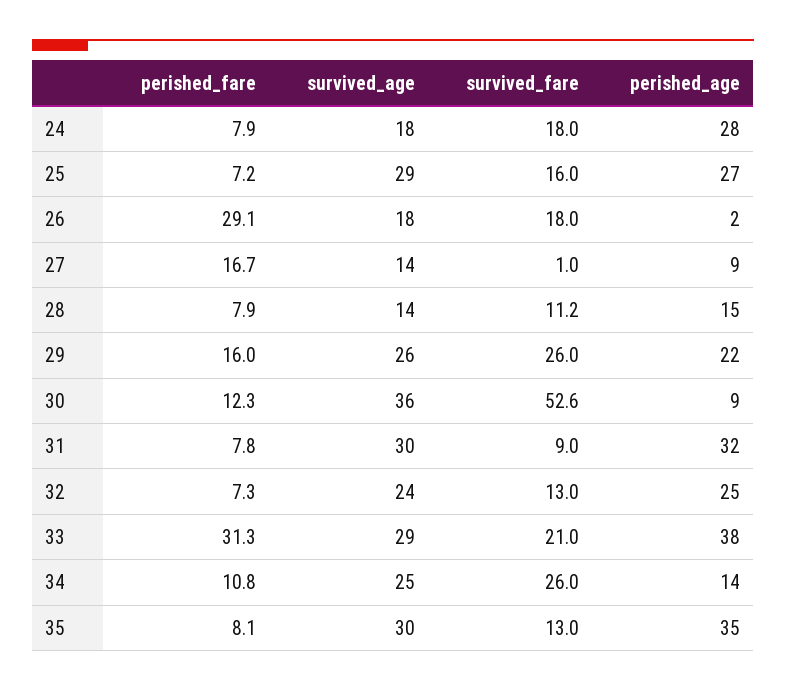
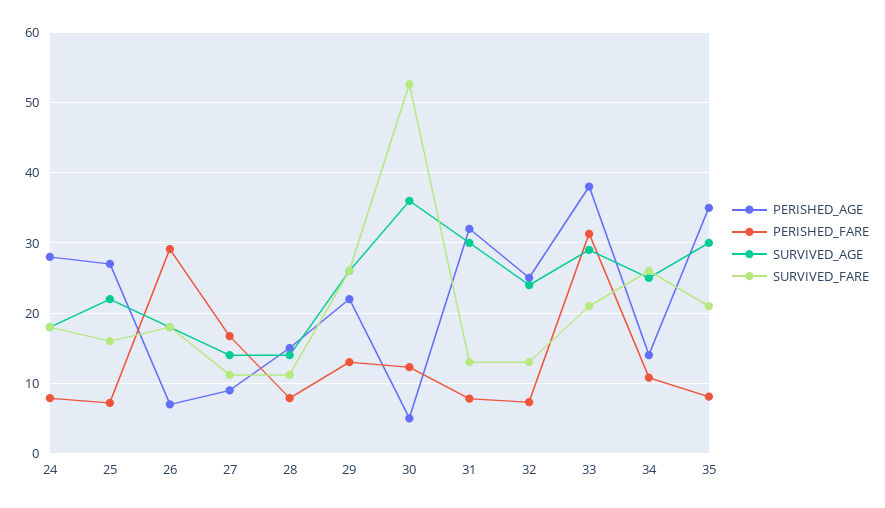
  {
    "perished_fare": {
      "24": 7.9,
      "25": 7.2,
      "26": 29.1,
      "27": 16.7,
      "28": 7.9,
-     "29": 16,
+     "29": 13,
      "30": 12.3,
      "31": 7.8,
      "32": 7.3,
      "33": 31.3,
      "34": 10.8,
      "35": 8.1
    },
    "survived_age": {
      "24": 18,
-     "25": 29,
+     "25": 22,
      "26": 18,
      "27": 14,
      "28": 14,
      "29": 26,
      "30": 36,
      "31": 30,
      "32": 24,
      "33": 29,
      "34": 25,
      "35": 30
    },
    "survived_fare": {
      "24": 18,
      "25": 16,
      "26": 18,
-     "27": 1,
+     "27": 11,
      "28": 11.2,
      "29": 26,
      "30": 52.6,
-     "31": 9,
+     "31": 13,
      "32": 13,
      "33": 21,
      "34": 26,
-     "35": 13
+     "35": 21
    },
    "perished_age": {
      "24": 28,
      "25": 27,
-     "26": 2,
+     "26": 7,
      "27": 9,
      "28": 15,
      "29": 22,
-     "30": 9,
+     "30": 5,
      "31": 32,
      "32": 25,
      "33": 38,
      "34": 14,
      "35": 35
    }
  }

